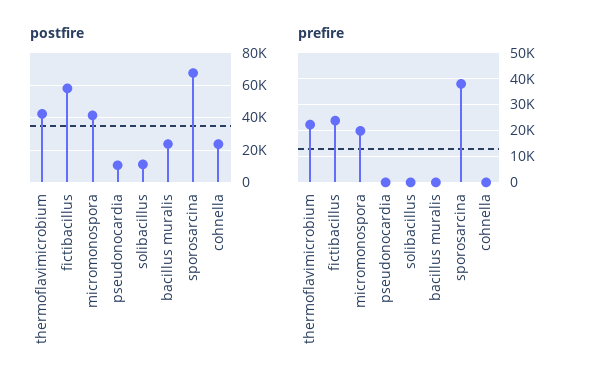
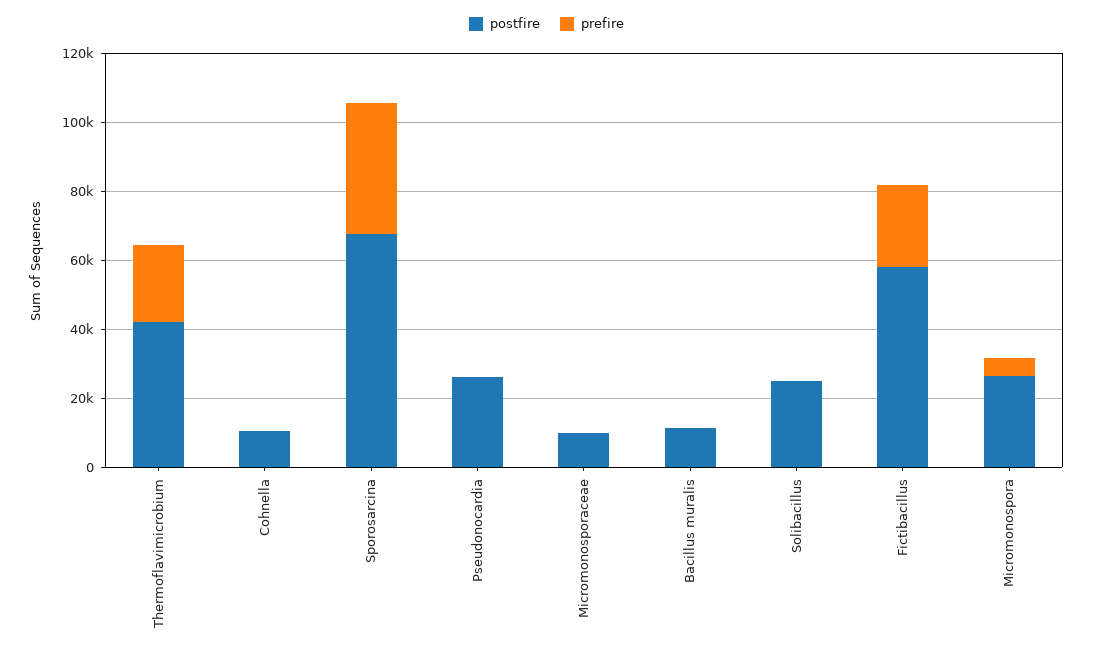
  {
    "postfire": {
      "thermoflavimicrobium": 40000,
      "fictibacillus": 60000,
-     "micromonospora": 40000,
+     "micromonospora": 25000,
-     "pseudonocardia": 10000,
+     "pseudonocardia": 25000,
-     "solibacillus": 10000,
+     "solibacillus": 25000,
-     "bacillus muralis": 25000,
+     "bacillus muralis": 10000,
      "sporosarcina": 70000,
-     "cohnella": 25000
+     "cohnella": 10000,
+     "Micromonosporaceae": 10000
    },
    "prefire": {
      "thermoflavimicrobium": 22500,
      "fictibacillus": 25000,
-     "micromonospora": 20000,
+     "micromonospora": 5000,
      "pseudonocardia": 0,
      "solibacillus": 0,
      "bacillus muralis": 0,
      "sporosarcina": 37500,
-     "cohnella": 0
+     "cohnella": 0,
+     "Micromonosporaceae": 0
    }
  }

